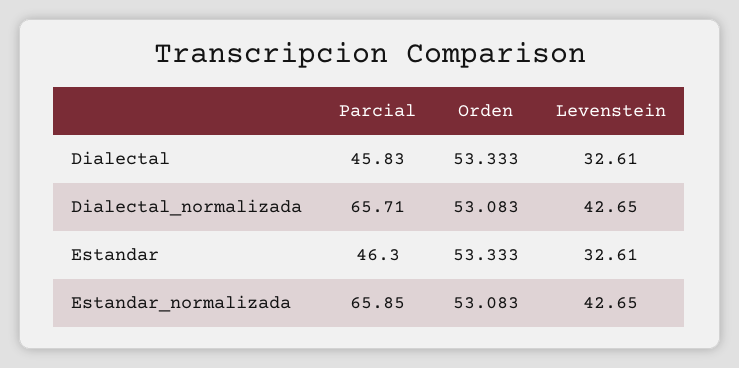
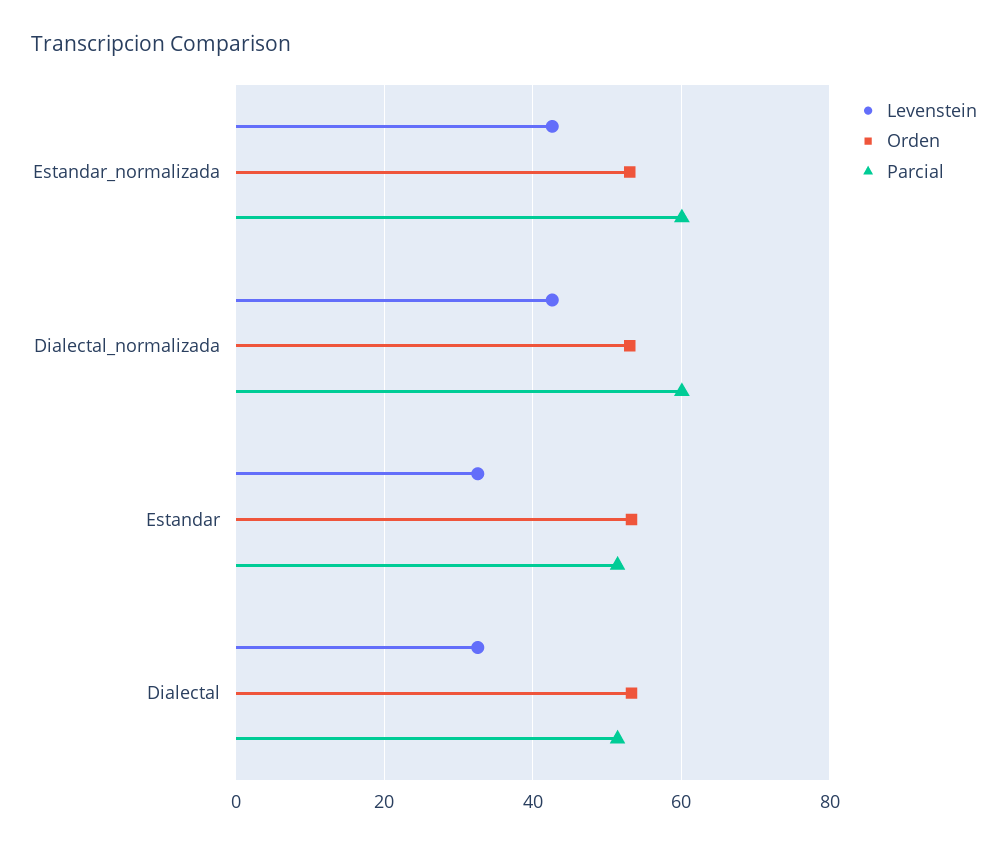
  {
    "Parcial": {
-     "Dialectal": 45.83,
+     "Dialectal": 52,
-     "Dialectal_normalizada": 65.71,
+     "Dialectal_normalizada": 60,
-     "Estandar": 46.3,
+     "Estandar": 52,
-     "Estandar_normalizada": 65.85
+     "Estandar_normalizada": 60
    },
    "Orden": {
      "Dialectal": 53.333,
      "Dialectal_normalizada": 53.083,
      "Estandar": 53.333,
      "Estandar_normalizada": 53.083
    },
    "Levenstein": {
      "Dialectal": 32.61,
      "Dialectal_normalizada": 42.65,
      "Estandar": 32.61,
      "Estandar_normalizada": 42.65
    }
  }

